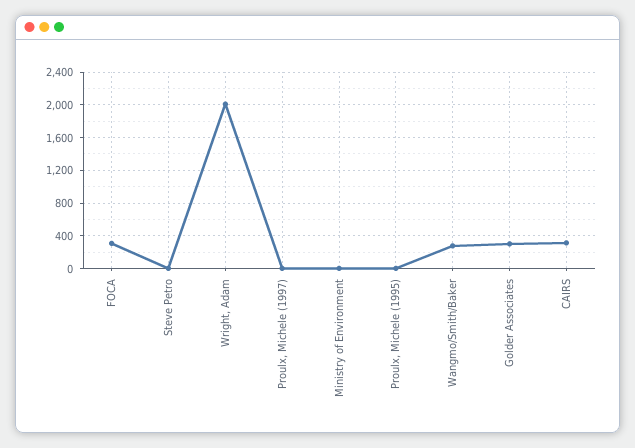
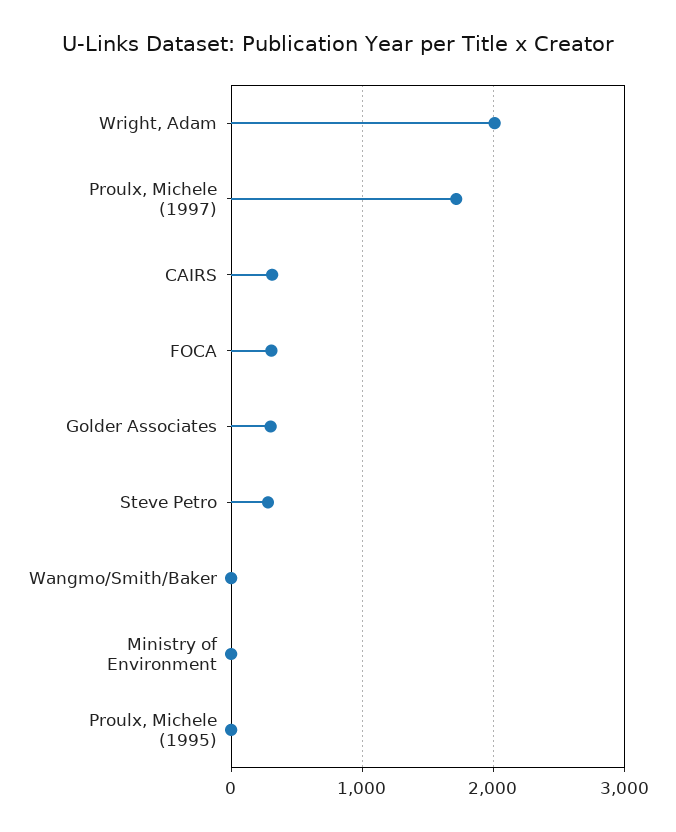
  {
    "FOCA": 300,
-   "Steve Petro": 0,
+   "Steve Petro": 300,
    "Wright, Adam": 2000,
-   "Proulx, Michele (1997)": 0,
+   "Proulx, Michele (1997)": 1700,
    "Ministry of Environment": 0,
    "Proulx, Michele (1995)": 0,
-   "Wangmo/Smith/Baker": 300,
+   "Wangmo/Smith/Baker": 0,
    "Golder Associates": 300,
    "CAIRS": 300
  }

